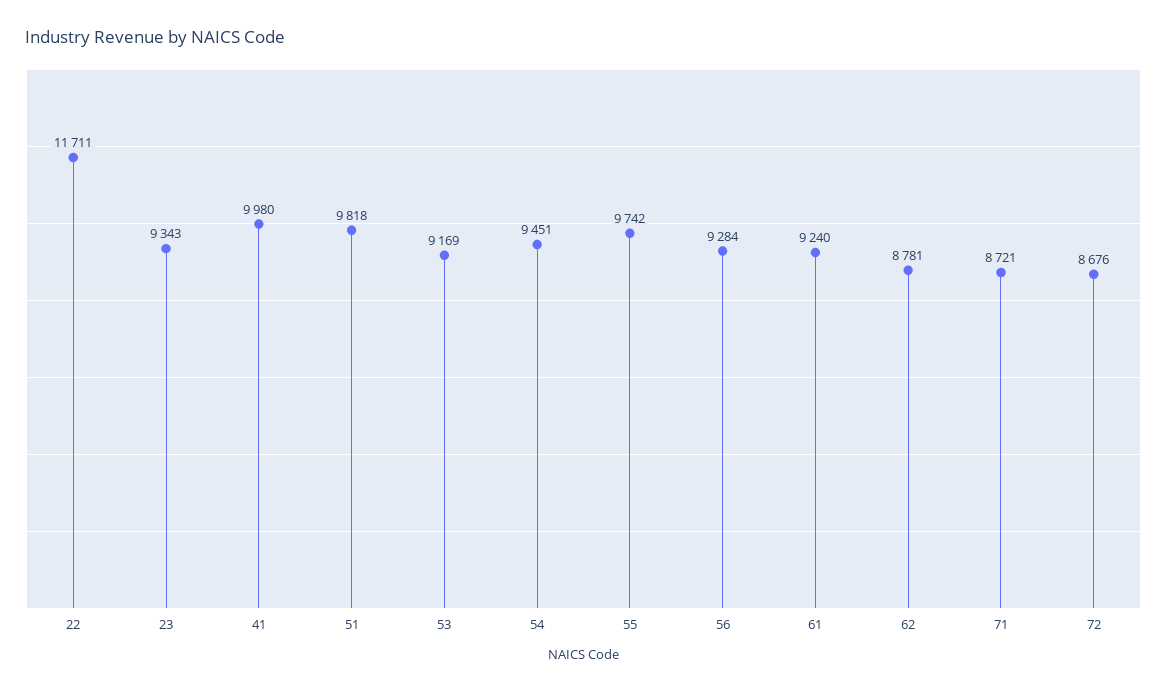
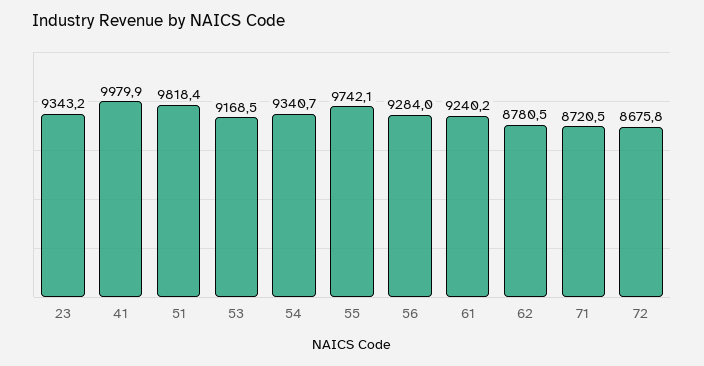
  {
-   "22": 11711,
    "23": 9343.2,
    "41": 9979.9,
    "51": 9818.4,
    "53": 9168.5,
-   "54": 9451,
+   "54": 9340.7,
    "55": 9742.1,
    "56": 9284,
    "61": 9240.2,
    "62": 8780.5,
    "71": 8720.5,
    "72": 8675.8
  }

